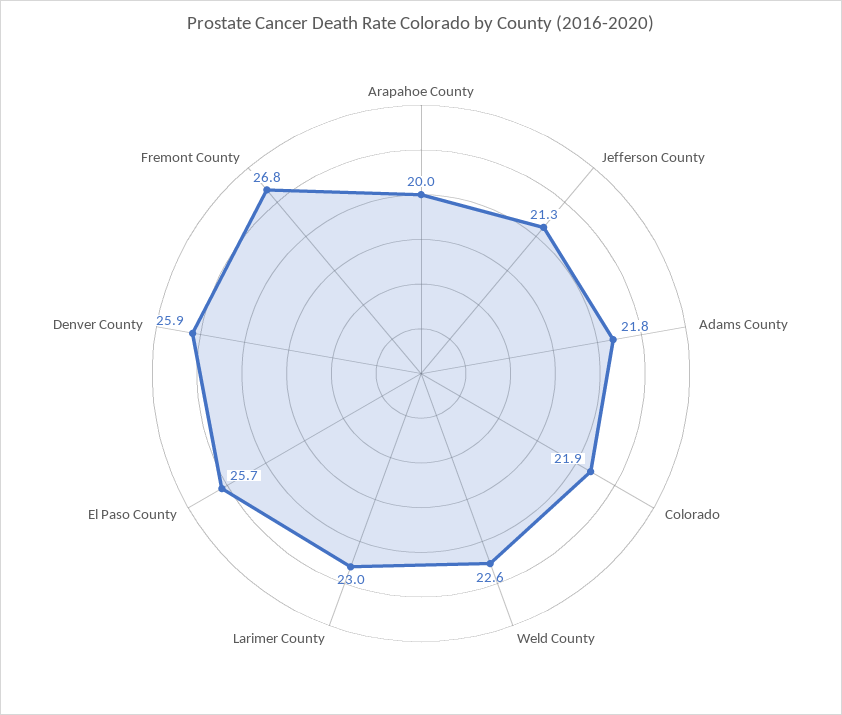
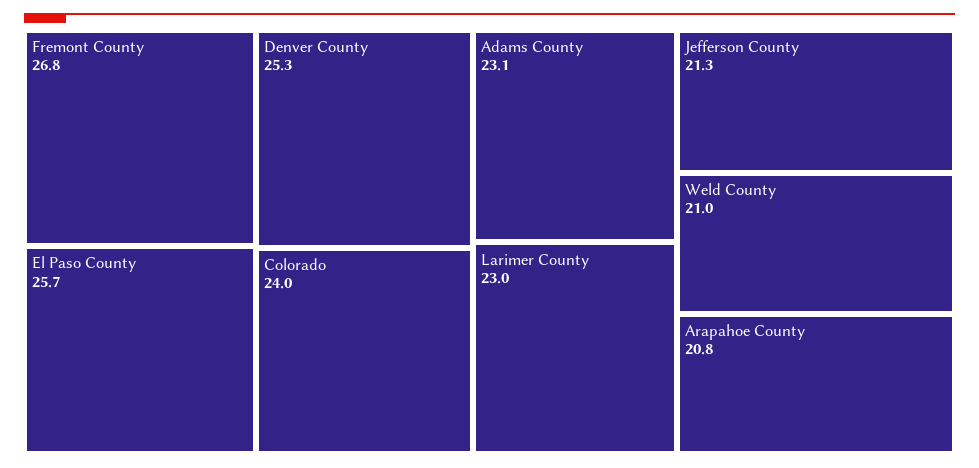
  {
-   "Arapahoe County": 20,
+   "Arapahoe County": 20.8,
    "Jefferson County": 21.3,
-   "Adams County": 21.8,
+   "Adams County": 23.1,
-   "Colorado": 21.9,
+   "Colorado": 24,
-   "Weld County": 22.6,
+   "Weld County": 21,
    "Larimer County": 23,
    "El Paso County": 25.7,
-   "Denver County": 25.9,
+   "Denver County": 25.3,
    "Fremont County": 26.8
  }

